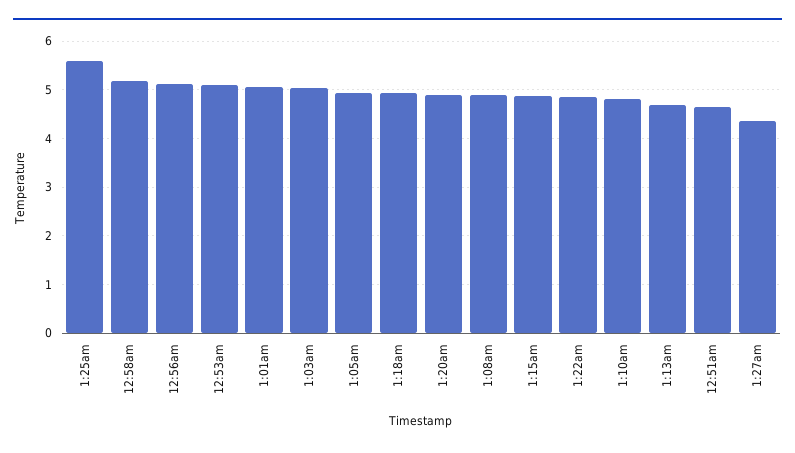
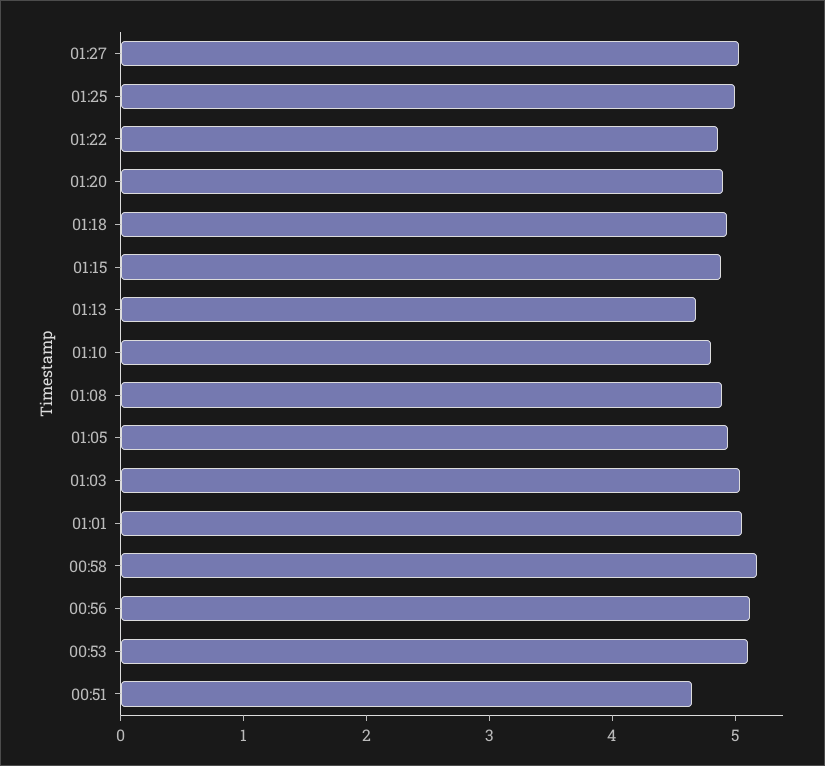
  {
-   "1:25am": 5.6,
+   "1:25am": 5,
    "12:58am": 5.2,
    "12:56am": 5.2,
    "12:53am": 5.2,
    "1:01am": 5,
    "1:03am": 5,
    "1:05am": 5,
    "1:18am": 5,
    "1:20am": 5,
    "1:08am": 4.8,
    "1:15am": 4.8,
    "1:22am": 4.8,
    "1:10am": 4.8,
    "1:13am": 4.6,
    "12:51am": 4.6,
-   "1:27am": 4.4
+   "1:27am": 5
  }

